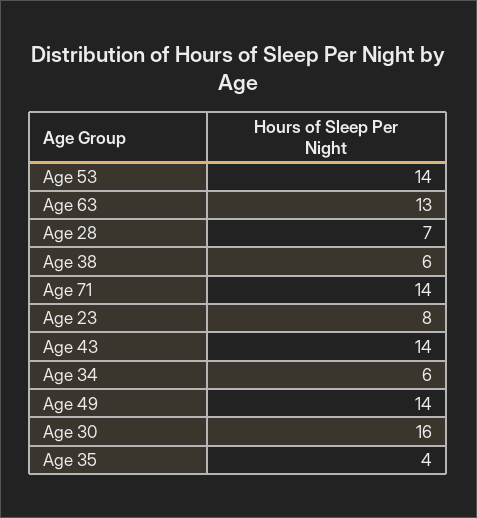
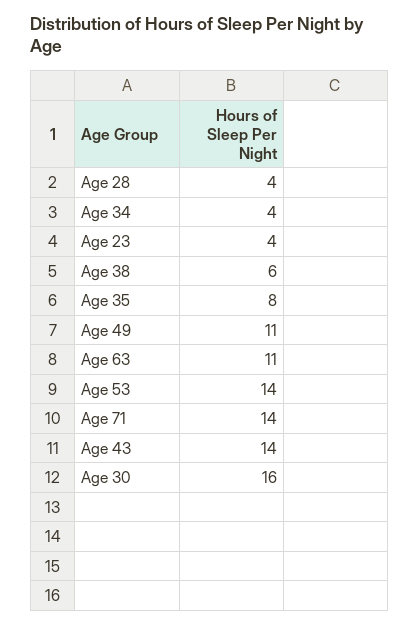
  {
    "Age 53": 14,
-   "Age 63": 13,
+   "Age 63": 11,
-   "Age 28": 7,
+   "Age 28": 4,
    "Age 38": 6,
    "Age 71": 14,
-   "Age 23": 8,
+   "Age 23": 4,
    "Age 43": 14,
-   "Age 34": 6,
+   "Age 34": 4,
-   "Age 49": 14,
+   "Age 49": 11,
    "Age 30": 16,
-   "Age 35": 4
+   "Age 35": 8
  }

